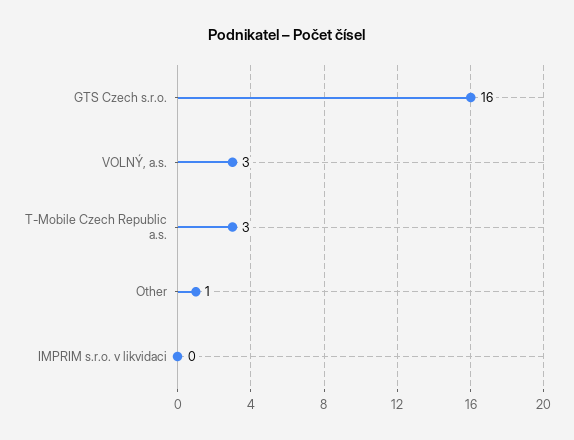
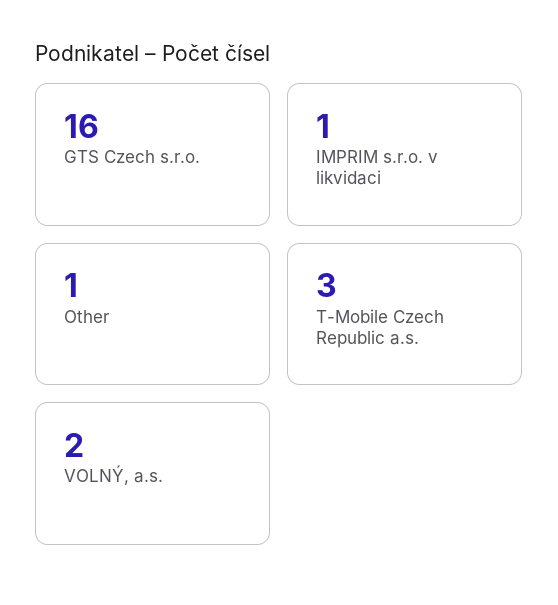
  {
    "GTS Czech s.r.o.": 16,
-   "VOLNÝ, a.s.": 3,
+   "VOLNÝ, a.s.": 2,
    "T-Mobile Czech Republic a.s.": 3,
    "Other": 1,
-   "IMPRIM s.r.o. v likvidaci": 0
+   "IMPRIM s.r.o. v likvidaci": 1
  }

